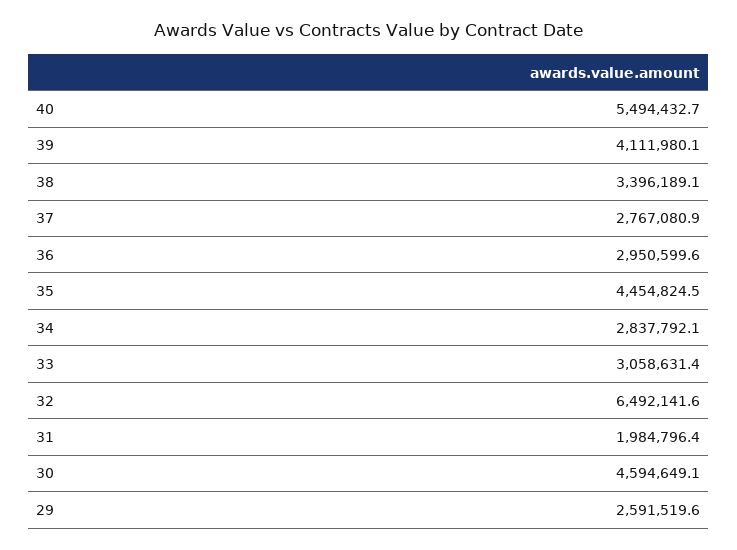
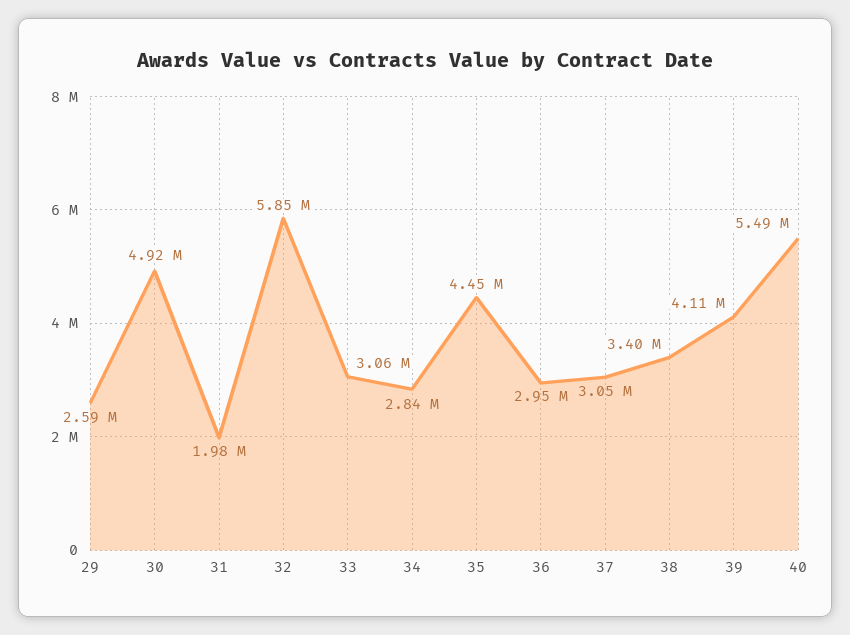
  {
    "40": 5494432.7,
    "39": 4111980.1,
    "38": 3396189.1,
-   "37": 2767080.9,
+   "37": 3050000,
    "36": 2950599.6,
    "35": 4454824.5,
    "34": 2837792.1,
    "33": 3058631.4,
-   "32": 6492141.6,
+   "32": 5850000,
    "31": 1984796.4,
-   "30": 4594649.1,
+   "30": 4920000,
    "29": 2591519.6
  }

